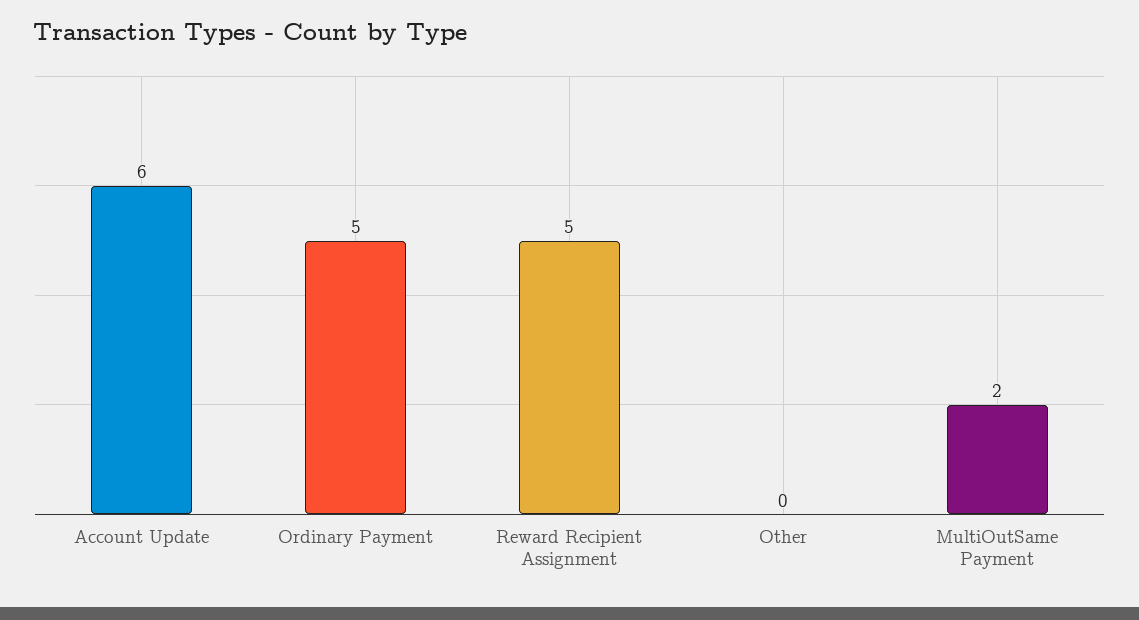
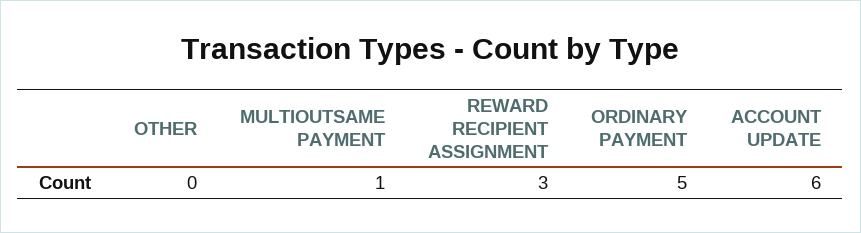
  {
    "Account Update": 6,
    "Ordinary Payment": 5,
-   "Reward Recipient Assignment": 5,
+   "Reward Recipient Assignment": 3,
    "Other": 0,
-   "MultiOutSame Payment": 2
+   "MultiOutSame Payment": 1
  }

